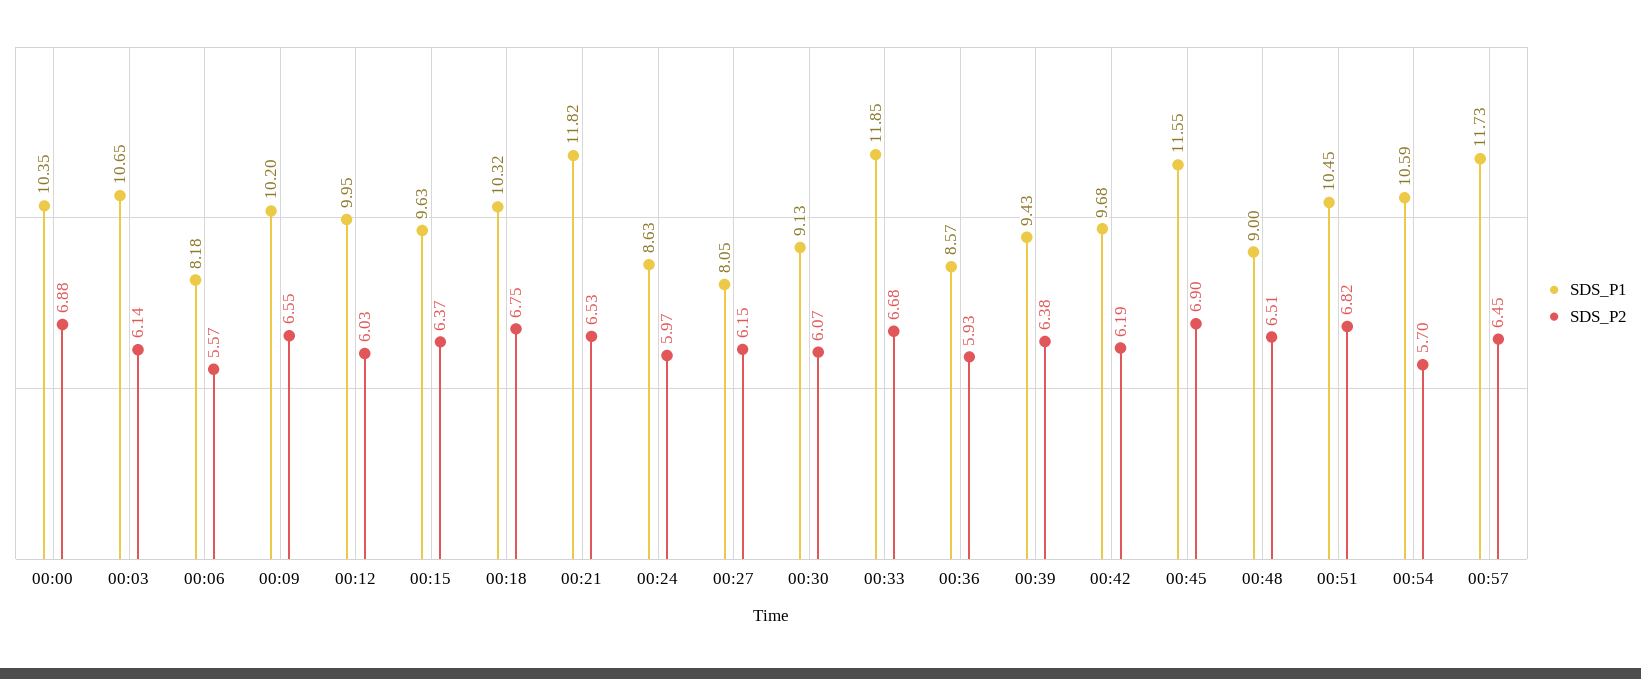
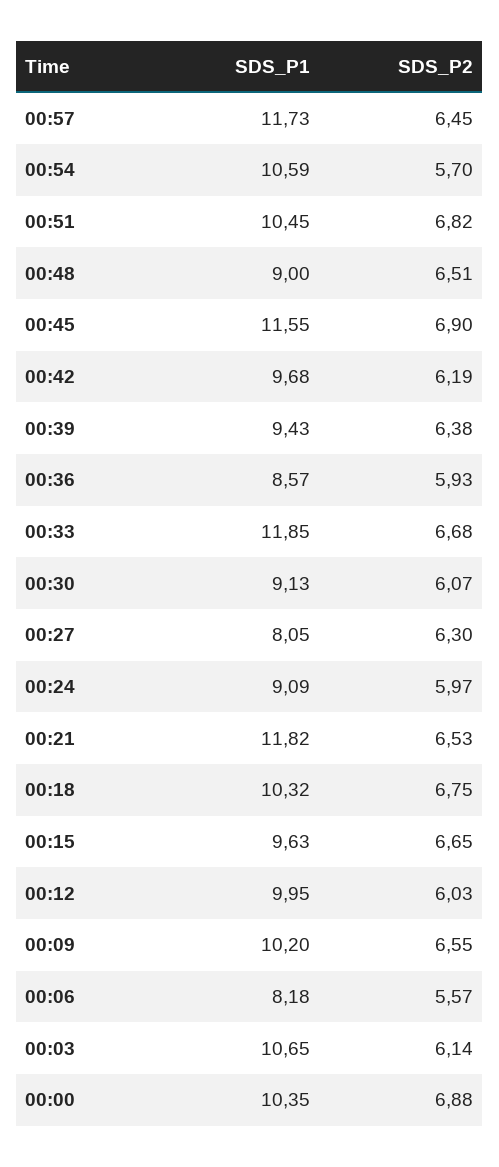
  {
    "SDS_P1": {
      "00:00": 10.35,
      "00:03": 10.65,
      "00:06": 8.18,
      "00:09": 10.2,
      "00:12": 9.95,
      "00:15": 9.63,
      "00:18": 10.32,
      "00:21": 11.82,
-     "00:24": 8.63,
+     "00:24": 9.09,
      "00:27": 8.05,
      "00:30": 9.13,
      "00:33": 11.85,
      "00:36": 8.57,
      "00:39": 9.43,
      "00:42": 9.68,
      "00:45": 11.55,
      "00:48": 9,
      "00:51": 10.45,
      "00:54": 10.59,
      "00:57": 11.73
    },
    "SDS_P2": {
      "00:00": 6.88,
      "00:03": 6.14,
      "00:06": 5.57,
      "00:09": 6.55,
      "00:12": 6.03,
-     "00:15": 6.37,
+     "00:15": 6.65,
      "00:18": 6.75,
      "00:21": 6.53,
      "00:24": 5.97,
-     "00:27": 6.15,
+     "00:27": 6.3,
      "00:30": 6.07,
      "00:33": 6.68,
      "00:36": 5.93,
      "00:39": 6.38,
      "00:42": 6.19,
      "00:45": 6.9,
      "00:48": 6.51,
      "00:51": 6.82,
      "00:54": 5.7,
      "00:57": 6.45
    }
  }

